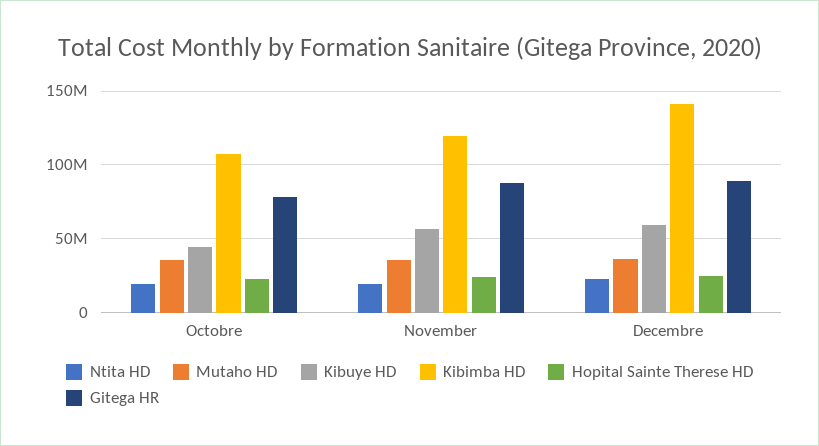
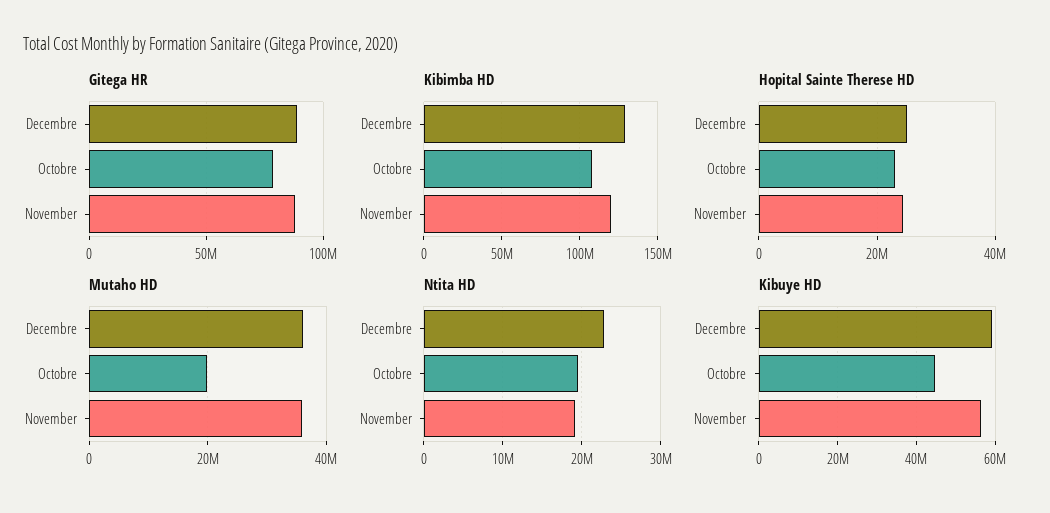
  {
    "Ntita HD": {
      "Octobre": 20000000,
      "November": 19000000,
      "Decembre": 23000000
    },
    "Mutaho HD": {
-     "Octobre": 35000000,
+     "Octobre": 20000000,
      "November": 36000000,
      "Decembre": 36000000
    },
    "Kibuye HD": {
      "Octobre": 44000000,
      "November": 56000000,
      "Decembre": 60000000
    },
    "Kibimba HD": {
      "Octobre": 110000000,
      "November": 120000000,
-     "Decembre": 140000000
+     "Decembre": 130000000
    },
    "Hopital Sainte Therese HD": {
      "Octobre": 24000000,
      "November": 24000000,
      "Decembre": 26000000
    },
    "Gitega HR": {
      "Octobre": 80000000,
      "November": 90000000,
      "Decembre": 90000000
    }
  }

